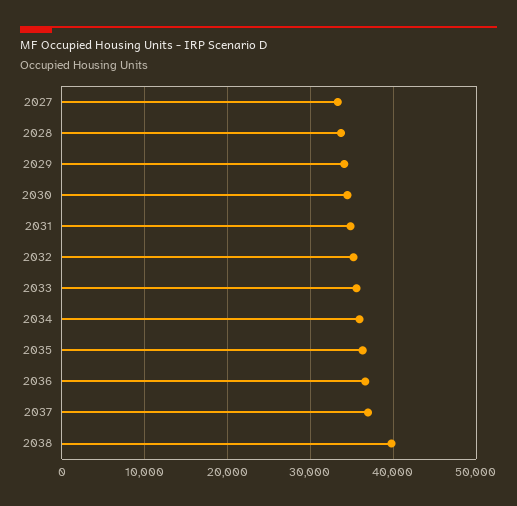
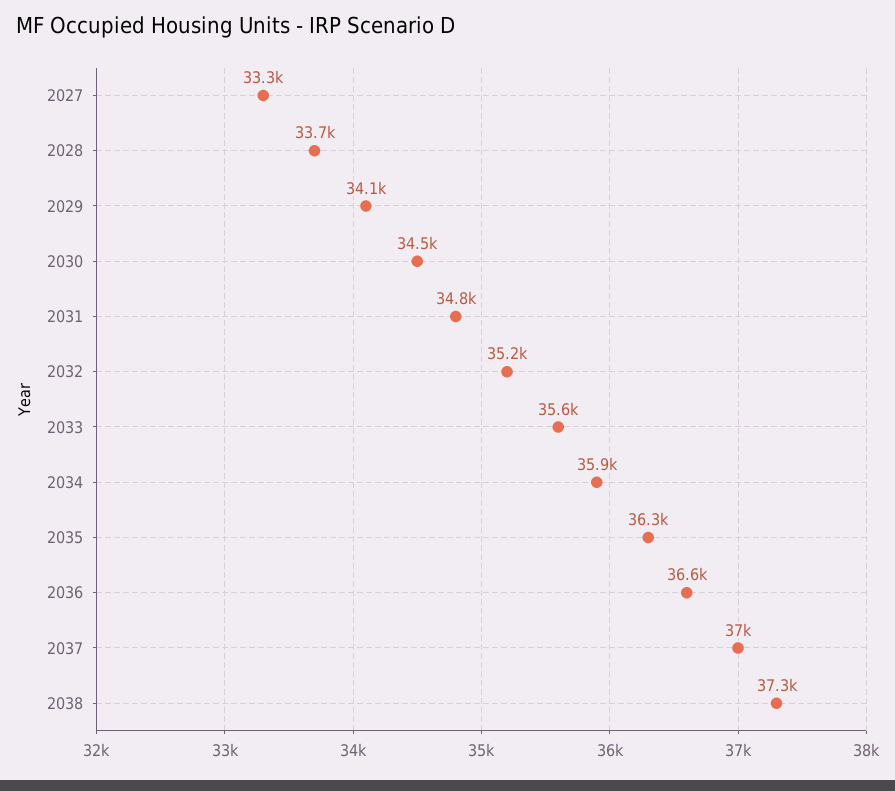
  {
    "2027": 33300,
    "2028": 33700,
    "2029": 34100,
    "2030": 34500,
    "2031": 34800,
    "2032": 35200,
    "2033": 35600,
    "2034": 35900,
    "2035": 36300,
    "2036": 36600,
    "2037": 37000,
-   "2038": 40000
+   "2038": 37300
  }

